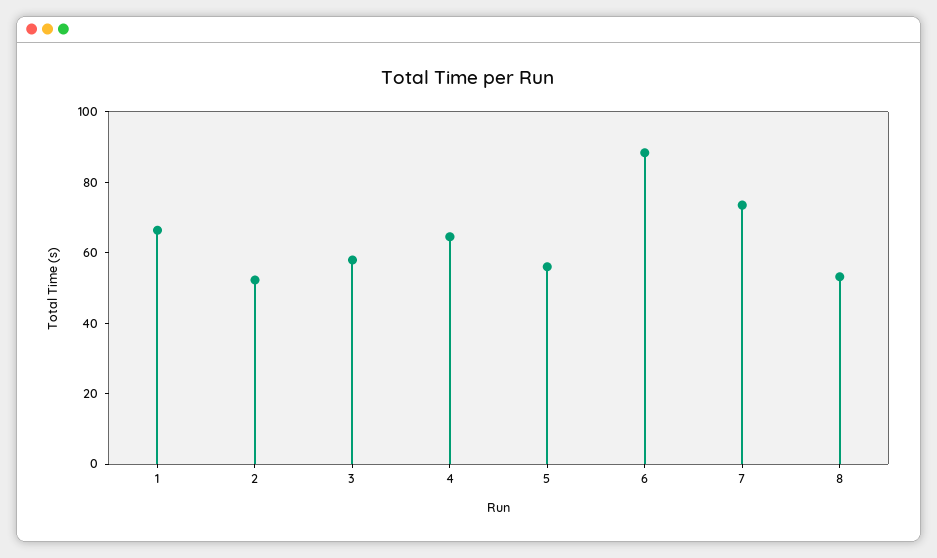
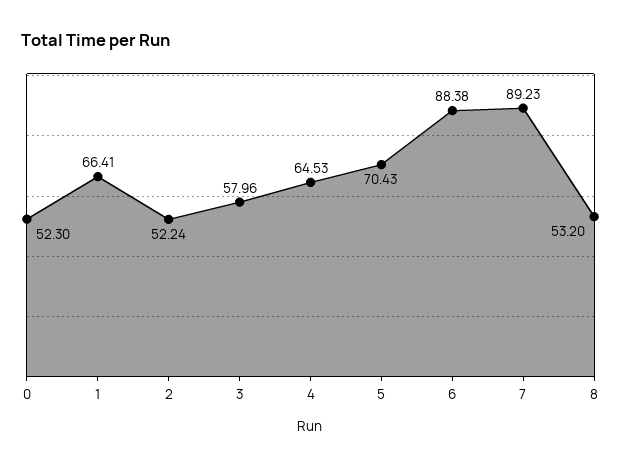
  {
    "1": 66.41,
    "2": 52.24,
    "3": 57.96,
    "4": 64.53,
-   "5": 55,
+   "5": 70.43,
    "6": 88.38,
-   "7": 75,
+   "7": 89.23,
-   "8": 53.2
+   "8": 53.2,
+   "0": 52.3
  }

